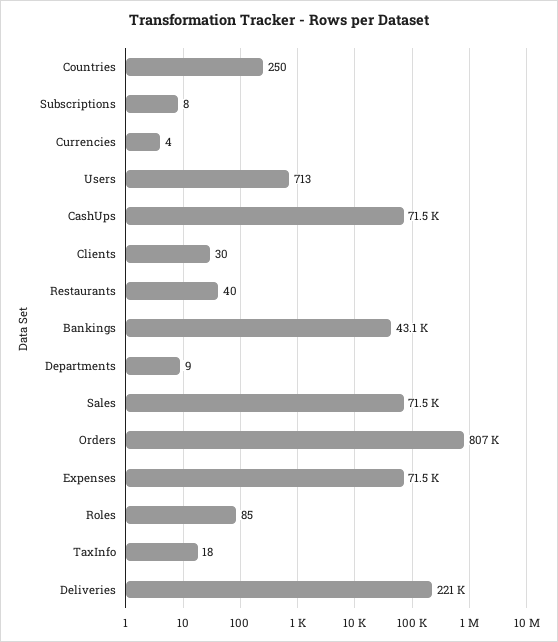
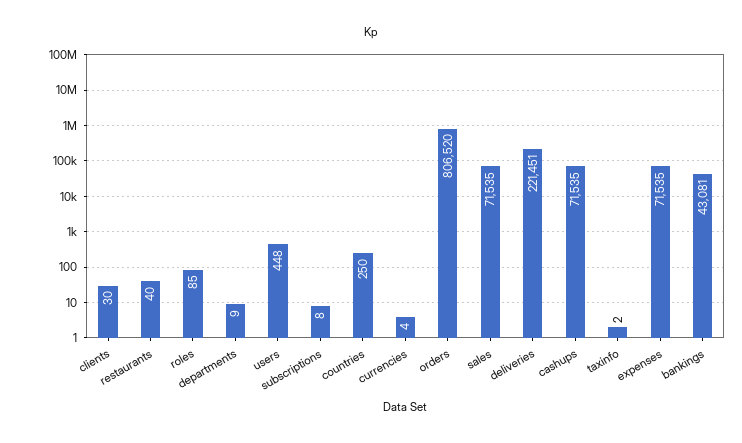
  {
    "Countries": 250,
    "Subscriptions": 8,
    "Currencies": 4,
-   "Users": 713,
+   "Users": 448,
    "CashUps": 71535,
    "Clients": 30,
    "Restaurants": 40,
    "Bankings": 43081,
    "Departments": 9,
    "Sales": 71535,
    "Orders": 806520,
    "Expenses": 71535,
    "Roles": 85,
-   "TaxInfo": 18,
+   "TaxInfo": 2,
    "Deliveries": 221451
  }

